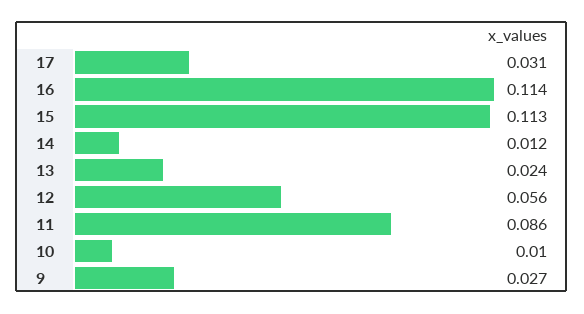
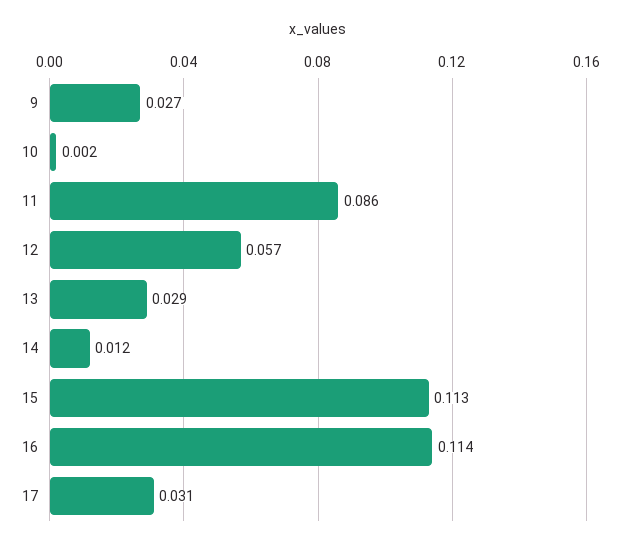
  {
    "17": 0.031,
    "16": 0.114,
    "15": 0.113,
    "14": 0.012,
-   "13": 0.024,
+   "13": 0.029,
-   "12": 0.056,
+   "12": 0.057,
    "11": 0.086,
-   "10": 0.01,
+   "10": 0.002,
    "9": 0.027
  }

